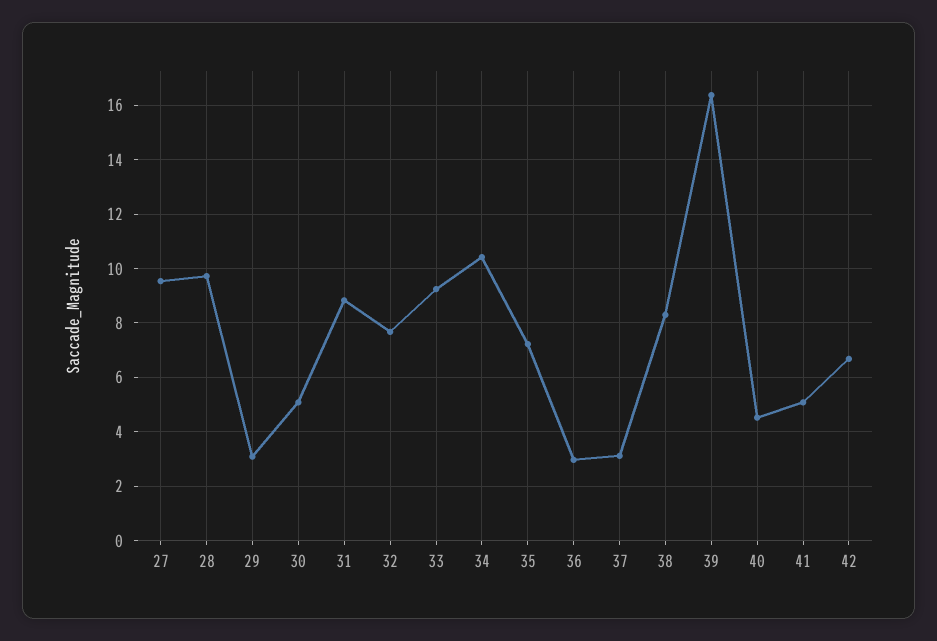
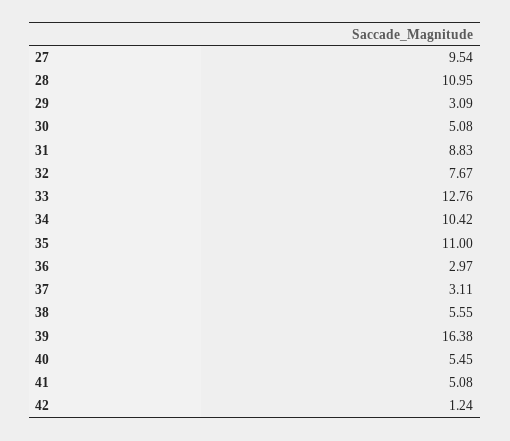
  {
    "27": 9.54,
-   "28": 9.75,
+   "28": 10.95,
    "29": 3.09,
    "30": 5.08,
    "31": 8.83,
    "32": 7.67,
-   "33": 9.25,
+   "33": 12.76,
    "34": 10.42,
-   "35": 7.25,
+   "35": 11,
    "36": 2.97,
    "37": 3.11,
-   "38": 8.25,
+   "38": 5.55,
    "39": 16.38,
-   "40": 4.5,
+   "40": 5.45,
    "41": 5.08,
-   "42": 6.75
+   "42": 1.24
  }

